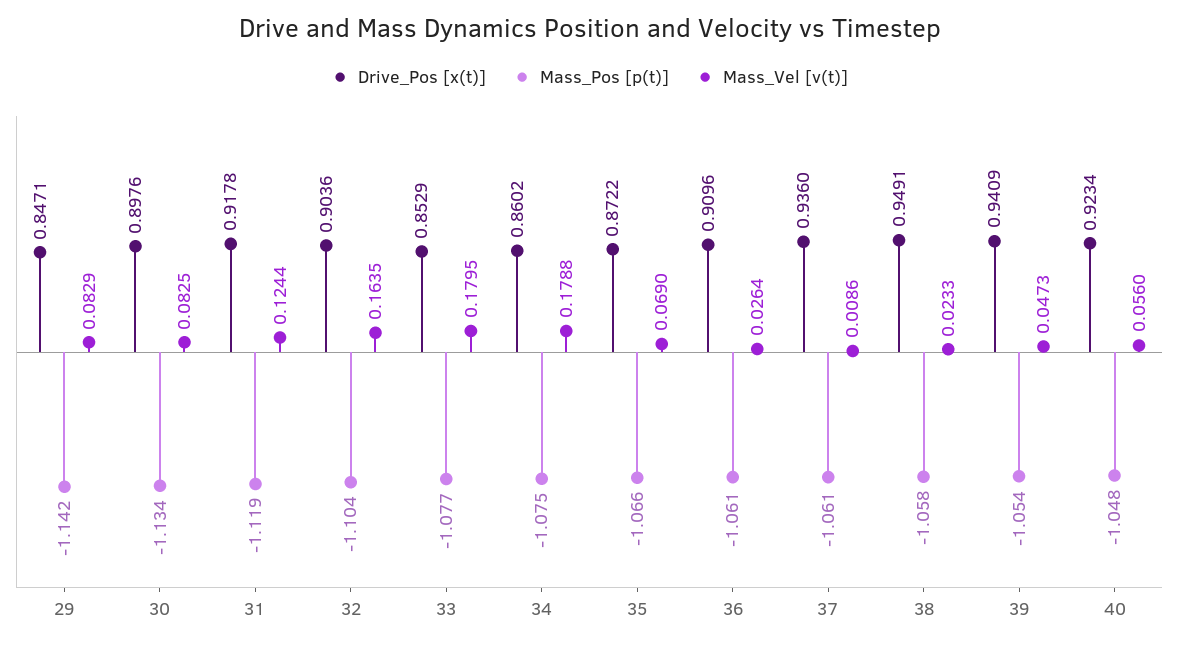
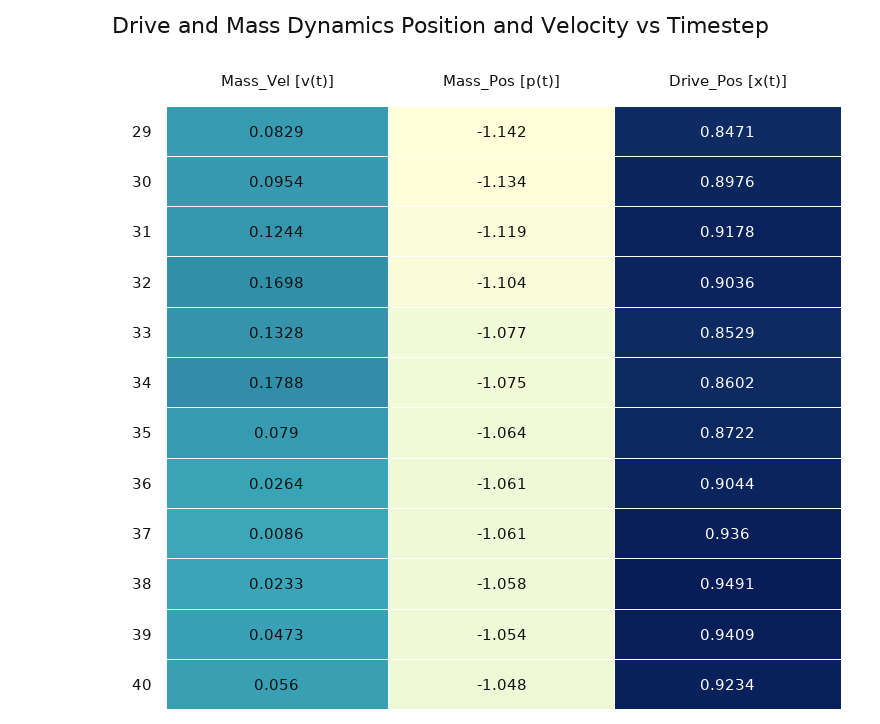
  {
    "Drive_Pos [x(t)]": {
      "29": 0.8471,
      "30": 0.8976,
      "31": 0.9178,
      "32": 0.9036,
      "33": 0.8529,
      "34": 0.8602,
      "35": 0.8722,
-     "36": 0.9096,
+     "36": 0.9044,
      "37": 0.936,
      "38": 0.9491,
      "39": 0.9409,
      "40": 0.9234
    },
    "Mass_Pos [p(t)]": {
      "29": -1.142,
      "30": -1.134,
      "31": -1.119,
      "32": -1.104,
      "33": -1.077,
      "34": -1.075,
-     "35": -1.066,
+     "35": -1.064,
      "36": -1.061,
      "37": -1.061,
      "38": -1.058,
      "39": -1.054,
      "40": -1.048
    },
    "Mass_Vel [v(t)]": {
      "29": 0.0829,
-     "30": 0.0825,
+     "30": 0.0954,
      "31": 0.1244,
-     "32": 0.1635,
+     "32": 0.1698,
-     "33": 0.1795,
+     "33": 0.1328,
      "34": 0.1788,
-     "35": 0.069,
+     "35": 0.079,
      "36": 0.0264,
      "37": 0.0086,
      "38": 0.0233,
      "39": 0.0473,
      "40": 0.056
    }
  }

